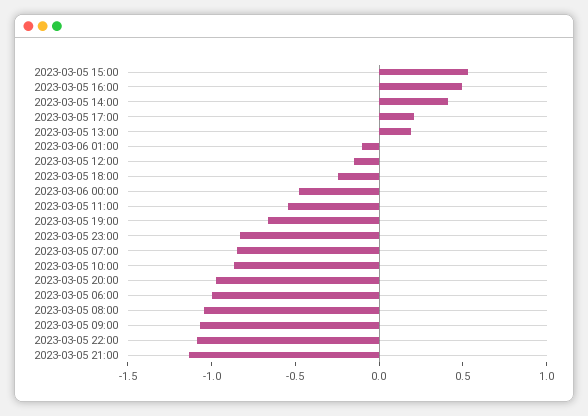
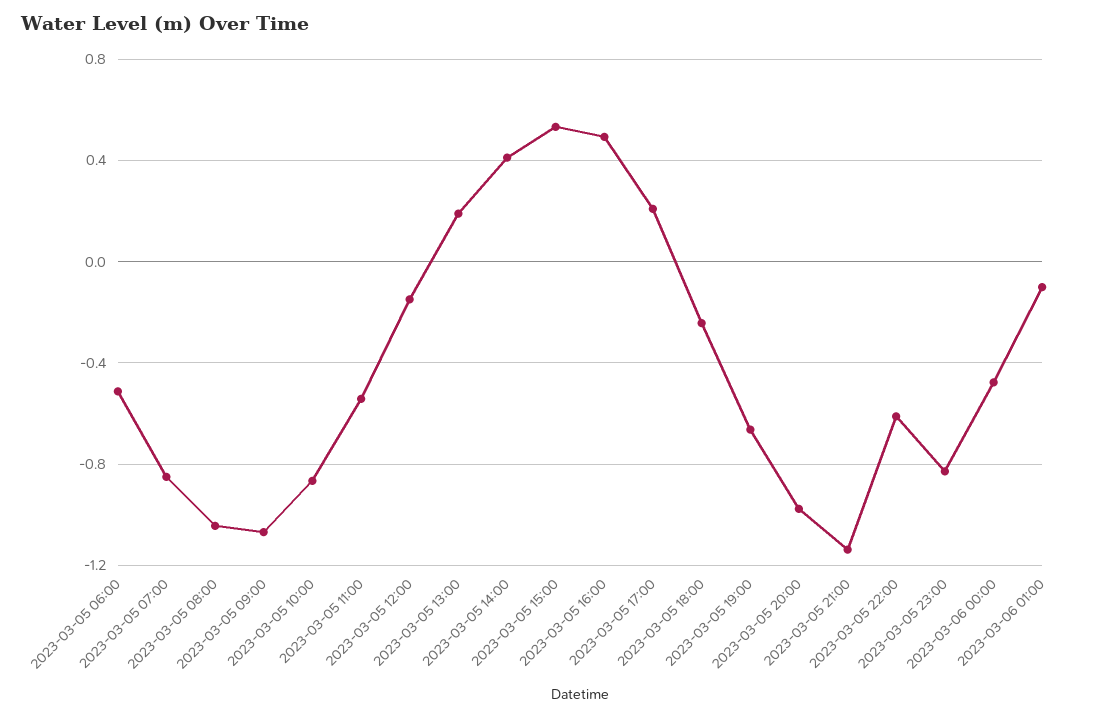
  {
    "2023-03-05 15:00": 0.55,
    "2023-03-05 16:00": 0.5,
    "2023-03-05 14:00": 0.4,
    "2023-03-05 17:00": 0.2,
    "2023-03-05 13:00": 0.2,
    "2023-03-06 01:00": -0.1,
    "2023-03-05 12:00": -0.15,
    "2023-03-05 18:00": -0.25,
    "2023-03-06 00:00": -0.5,
    "2023-03-05 11:00": -0.55,
    "2023-03-05 19:00": -0.65,
    "2023-03-05 23:00": -0.85,
    "2023-03-05 07:00": -0.85,
    "2023-03-05 10:00": -0.85,
    "2023-03-05 20:00": -1,
-   "2023-03-05 06:00": -1,
+   "2023-03-05 06:00": -0.5,
    "2023-03-05 08:00": -1.05,
    "2023-03-05 09:00": -1.05,
-   "2023-03-05 22:00": -1.1,
+   "2023-03-05 22:00": -0.6,
    "2023-03-05 21:00": -1.15
  }

